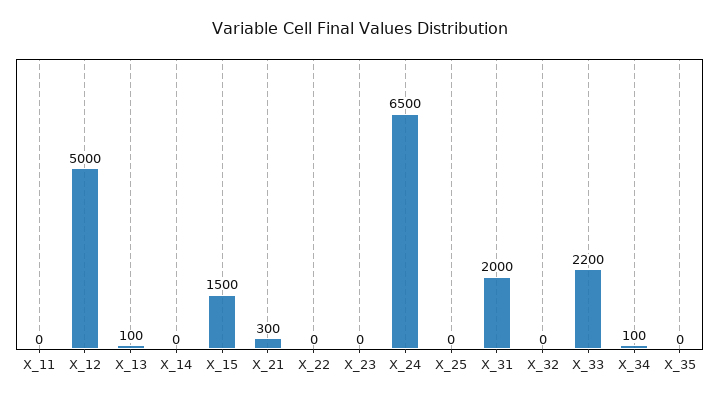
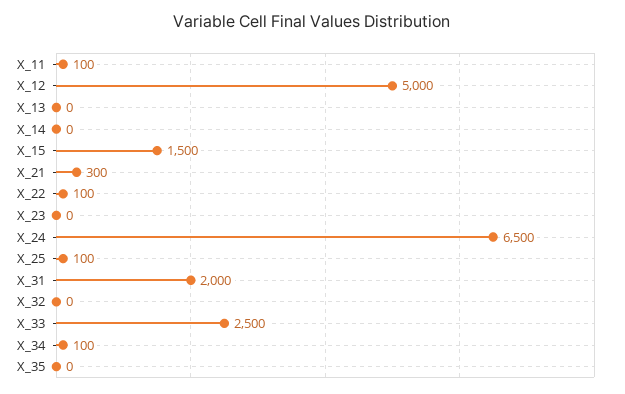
  {
-   "X_11": 0,
+   "X_11": 100,
    "X_12": 5000,
-   "X_13": 100,
+   "X_13": 0,
    "X_14": 0,
    "X_15": 1500,
    "X_21": 300,
-   "X_22": 0,
+   "X_22": 100,
    "X_23": 0,
    "X_24": 6500,
-   "X_25": 0,
+   "X_25": 100,
    "X_31": 2000,
    "X_32": 0,
-   "X_33": 2200,
+   "X_33": 2500,
    "X_34": 100,
    "X_35": 0
  }

